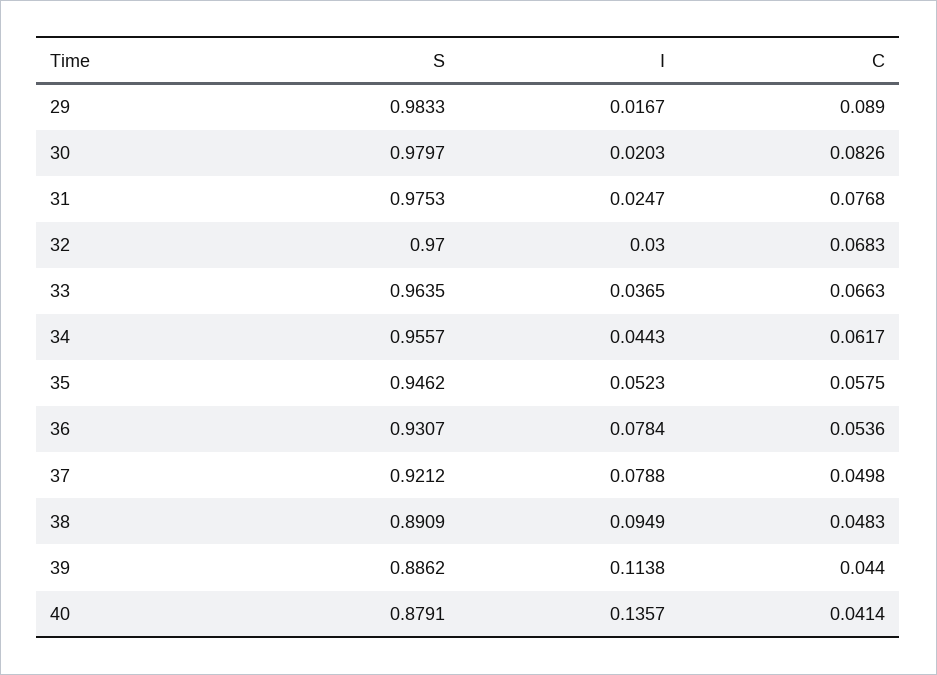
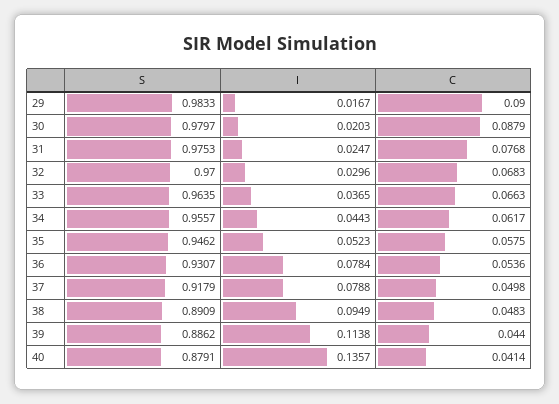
  {
    "S": {
      "29": 0.9833,
      "30": 0.9797,
      "31": 0.9753,
      "32": 0.97,
      "33": 0.9635,
      "34": 0.9557,
      "35": 0.9462,
      "36": 0.9307,
-     "37": 0.9212,
+     "37": 0.9179,
      "38": 0.8909,
      "39": 0.8862,
      "40": 0.8791
    },
    "I": {
      "29": 0.0167,
      "30": 0.0203,
      "31": 0.0247,
-     "32": 0.03,
+     "32": 0.0296,
      "33": 0.0365,
      "34": 0.0443,
      "35": 0.0523,
      "36": 0.0784,
      "37": 0.0788,
      "38": 0.0949,
      "39": 0.1138,
      "40": 0.1357
    },
    "C": {
-     "29": 0.089,
+     "29": 0.09,
-     "30": 0.0826,
+     "30": 0.0879,
      "31": 0.0768,
      "32": 0.0683,
      "33": 0.0663,
      "34": 0.0617,
      "35": 0.0575,
      "36": 0.0536,
      "37": 0.0498,
      "38": 0.0483,
      "39": 0.044,
      "40": 0.0414
    }
  }

